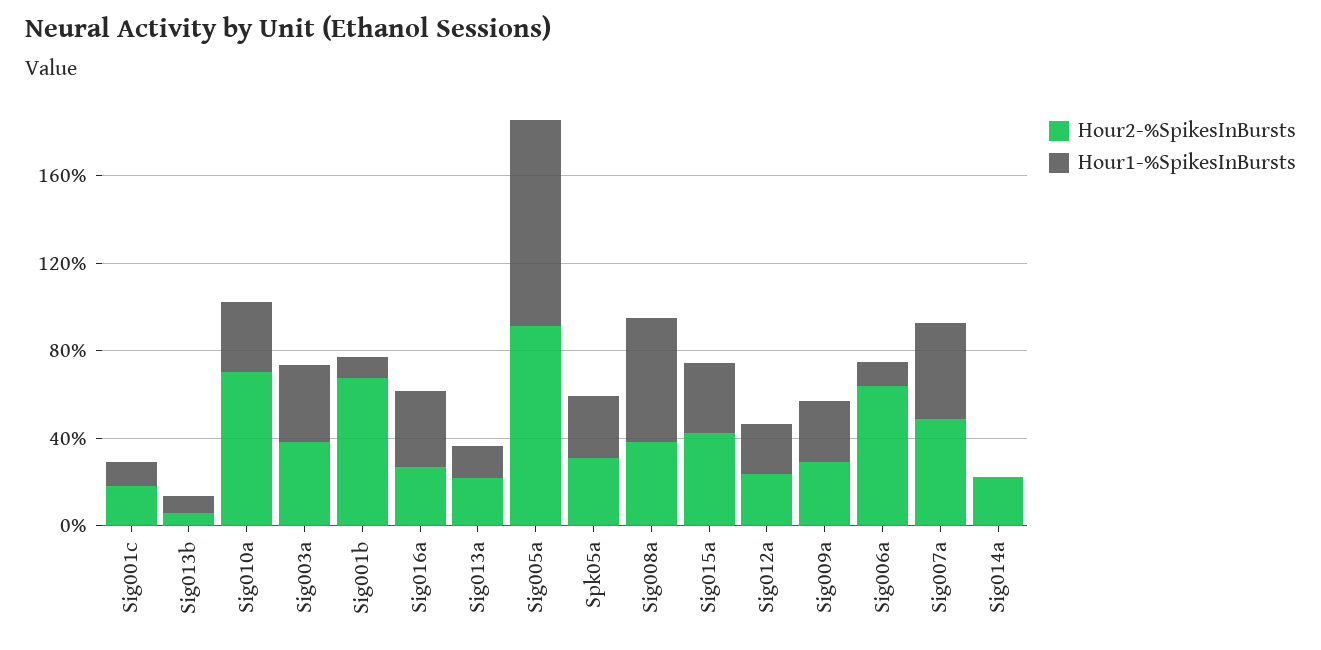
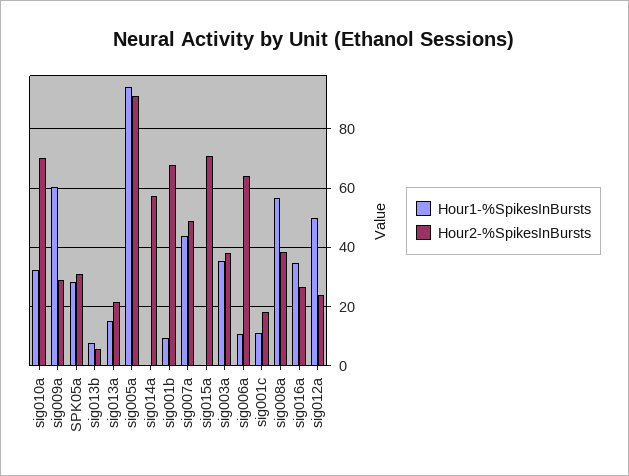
  {
    "Hour2-%SpikesInBursts": {
      "Sig001c": 17.5,
      "Sig013b": 5,
      "Sig010a": 70,
      "Sig003a": 37.5,
      "Sig001b": 67.5,
      "Sig016a": 27.5,
      "Sig013a": 22.5,
      "Sig005a": 90,
      "Spk05a": 30,
      "Sig008a": 37.5,
-     "Sig015a": 40,
+     "Sig015a": 70,
      "Sig012a": 25,
      "Sig009a": 30,
      "Sig006a": 65,
      "Sig007a": 50,
-     "Sig014a": 20
+     "Sig014a": 57.5
    },
    "Hour1-%SpikesInBursts": {
      "Sig001c": 10,
      "Sig013b": 7.5,
      "Sig010a": 32.5,
      "Sig003a": 35,
      "Sig001b": 10,
      "Sig016a": 35,
      "Sig013a": 15,
      "Sig005a": 95,
      "Spk05a": 27.5,
      "Sig008a": 57.5,
-     "Sig015a": 30,
+     "Sig015a": 0,
-     "Sig012a": 20,
+     "Sig012a": 50,
-     "Sig009a": 30,
+     "Sig009a": 60,
      "Sig006a": 10,
      "Sig007a": 42.5,
      "Sig014a": 0
    }
  }

